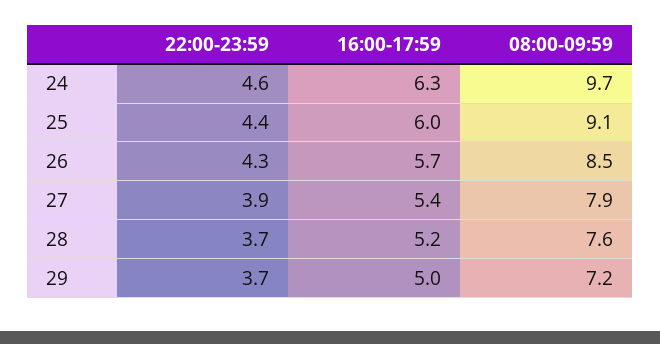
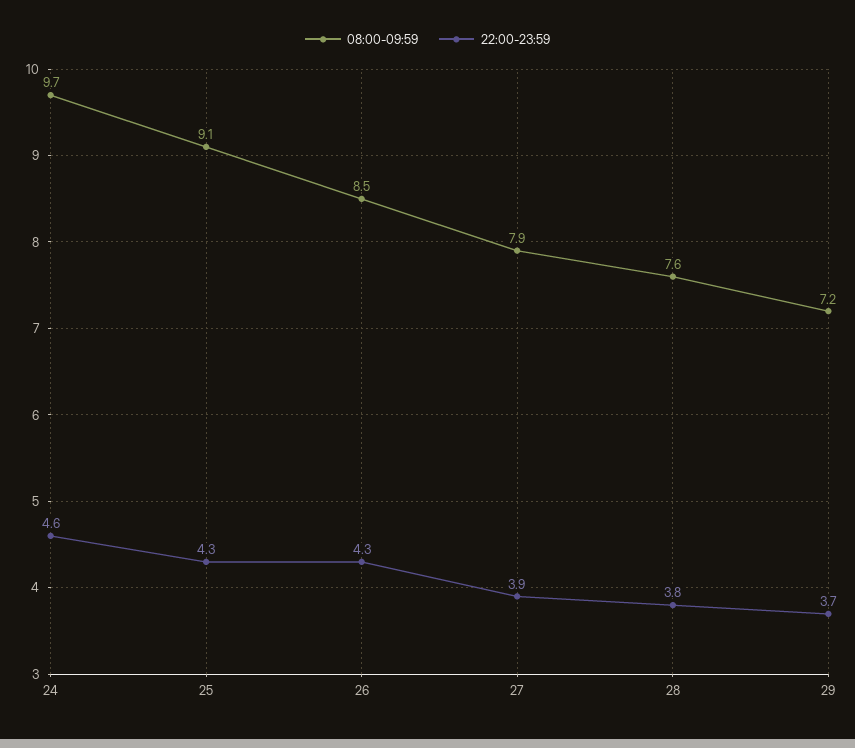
  {
    "22:00-23:59": {
      "24": 4.6,
-     "25": 4.4,
+     "25": 4.3,
      "26": 4.3,
      "27": 3.9,
-     "28": 3.7,
+     "28": 3.8,
      "29": 3.7
    },
-   "16:00-17:59": {
-     "24": 6.3,
-     "25": 6,
-     "26": 5.7,
-     "27": 5.4,
-     "28": 5.2,
-     "29": 5
-   },
    "08:00-09:59": {
      "24": 9.7,
      "25": 9.1,
      "26": 8.5,
      "27": 7.9,
      "28": 7.6,
      "29": 7.2
    }
  }

